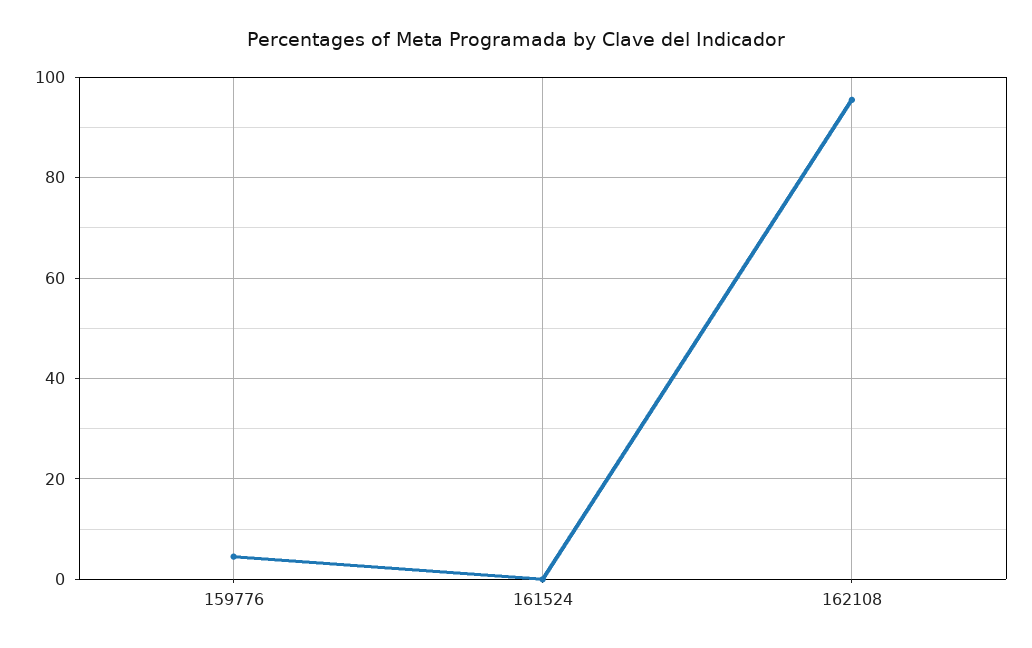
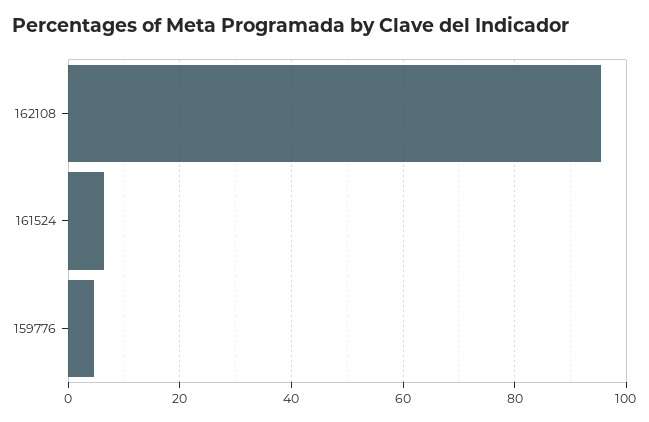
  {
    "159776": 4,
-   "161524": 0,
+   "161524": 6,
    "162108": 96
  }

